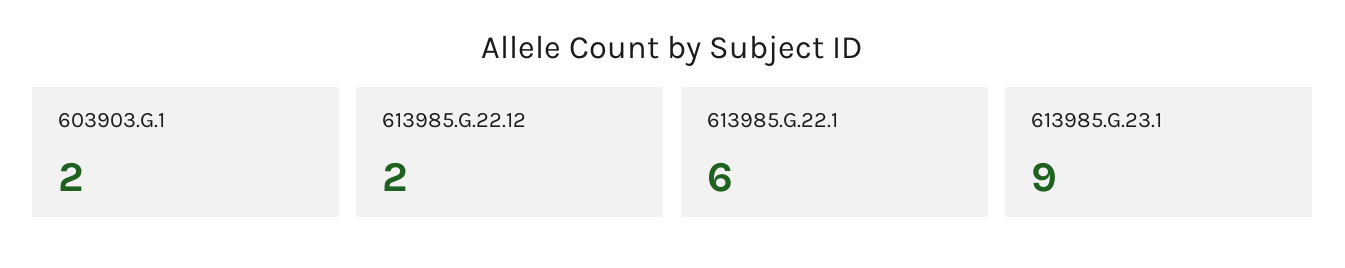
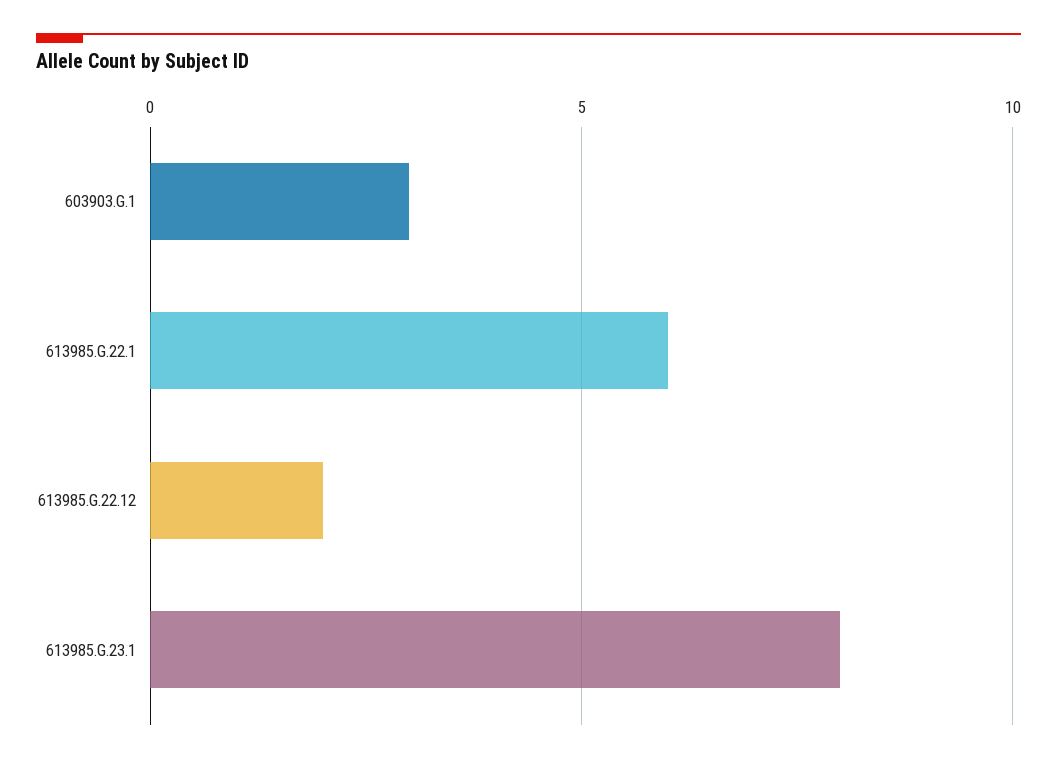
  {
-   "603903.G.1": 2,
+   "603903.G.1": 3,
    "613985.G.22.12": 2,
    "613985.G.22.1": 6,
-   "613985.G.23.1": 9
+   "613985.G.23.1": 8
  }

